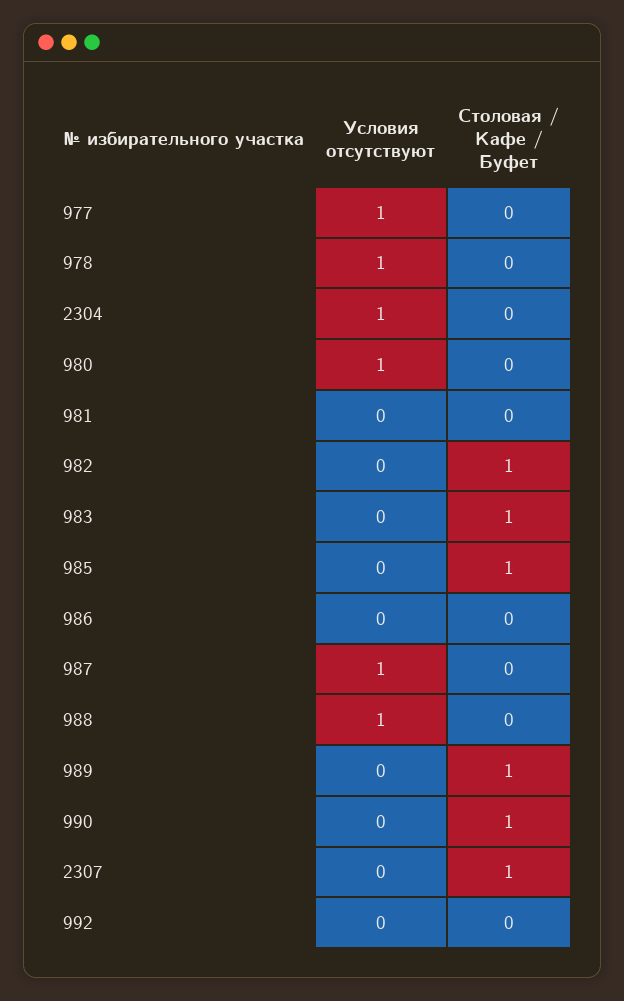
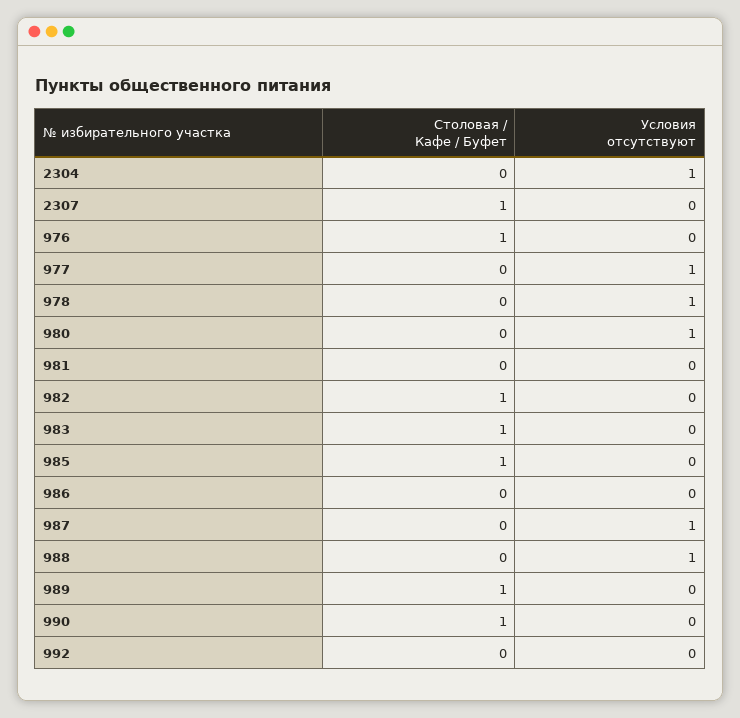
  {
    "Условия отсутствуют": {
      "977": 1,
      "978": 1,
      "2304": 1,
      "980": 1,
      "981": 0,
      "982": 0,
      "983": 0,
      "985": 0,
      "986": 0,
      "987": 1,
      "988": 1,
      "989": 0,
      "990": 0,
      "2307": 0,
-     "992": 0
+     "992": 0,
+     "976": 0
    },
    "Столовая / Кафе / Буфет": {
      "977": 0,
      "978": 0,
      "2304": 0,
      "980": 0,
      "981": 0,
      "982": 1,
      "983": 1,
      "985": 1,
      "986": 0,
      "987": 0,
      "988": 0,
      "989": 1,
      "990": 1,
      "2307": 1,
-     "992": 0
+     "992": 0,
+     "976": 1
    }
  }

